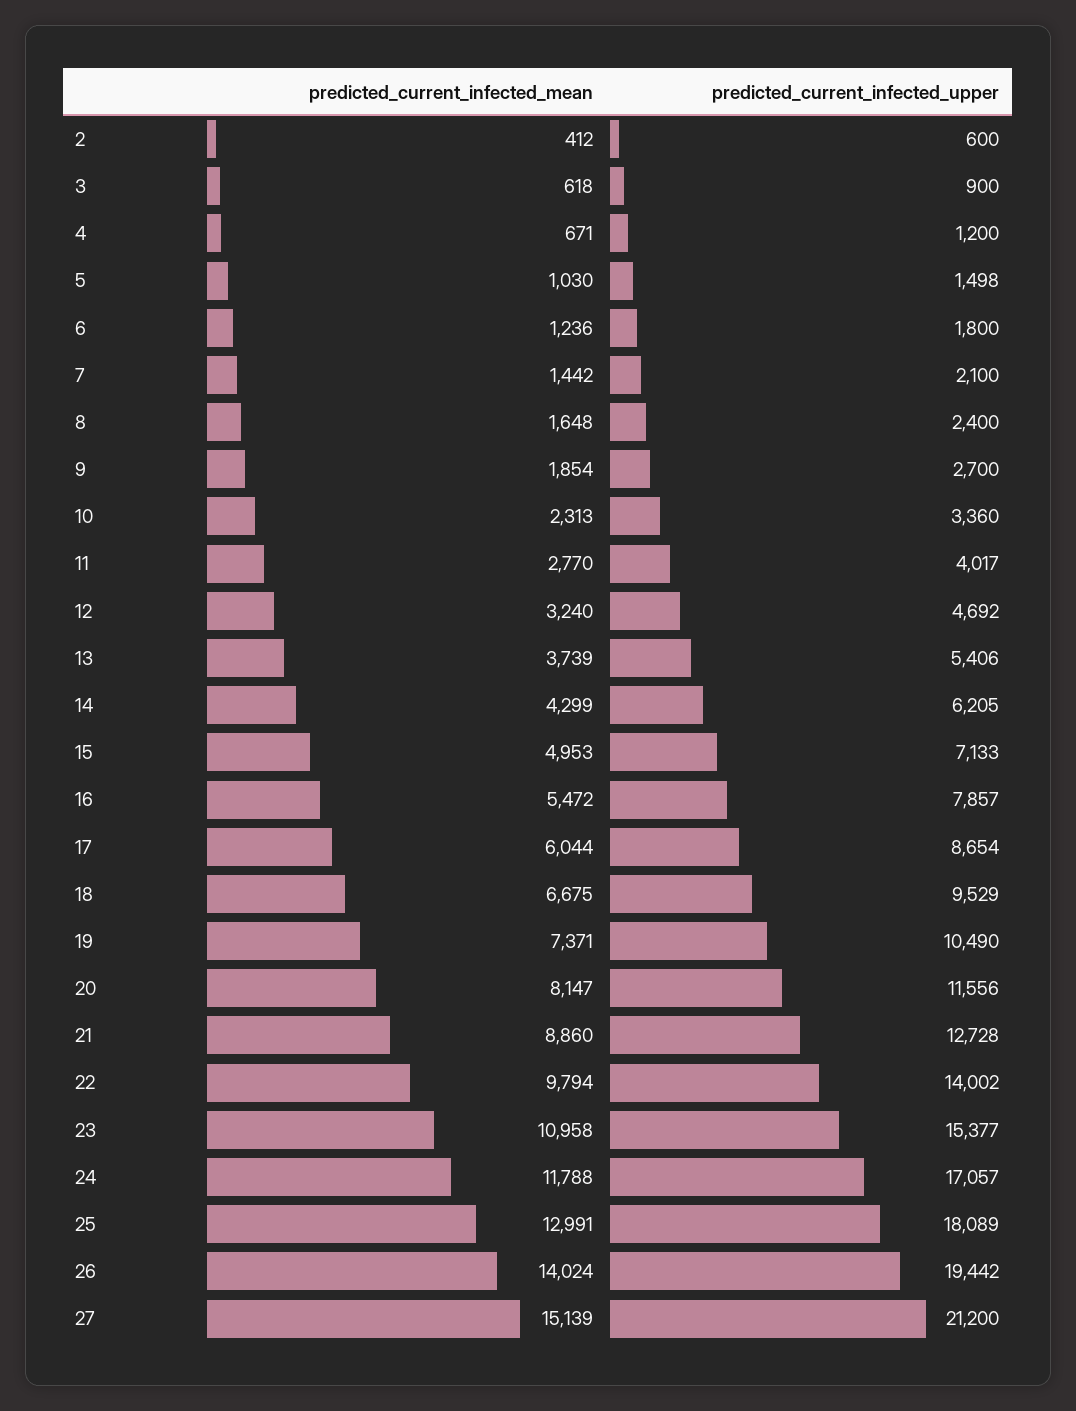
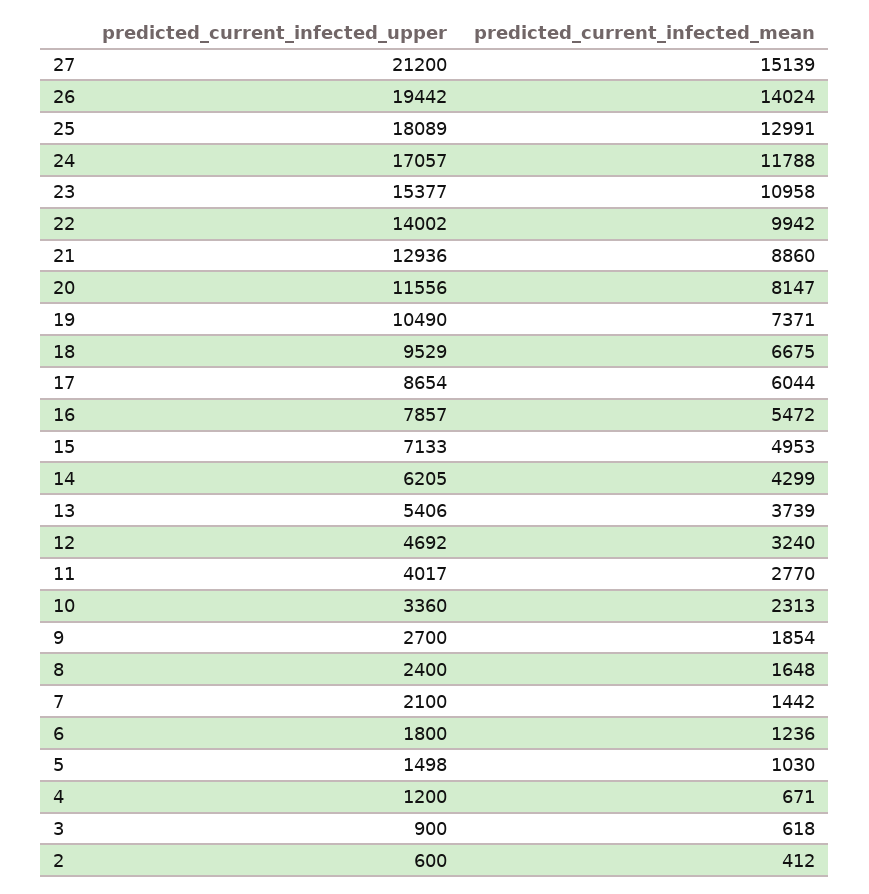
  {
    "predicted_current_infected_mean": {
      "2": 412,
      "3": 618,
      "4": 671,
      "5": 1030,
      "6": 1236,
      "7": 1442,
      "8": 1648,
      "9": 1854,
      "10": 2313,
      "11": 2770,
      "12": 3240,
      "13": 3739,
      "14": 4299,
      "15": 4953,
      "16": 5472,
      "17": 6044,
      "18": 6675,
      "19": 7371,
      "20": 8147,
      "21": 8860,
-     "22": 9794,
+     "22": 9942,
      "23": 10958,
      "24": 11788,
      "25": 12991,
      "26": 14024,
      "27": 15139
    },
    "predicted_current_infected_upper": {
      "2": 600,
      "3": 900,
      "4": 1200,
      "5": 1498,
      "6": 1800,
      "7": 2100,
      "8": 2400,
      "9": 2700,
      "10": 3360,
      "11": 4017,
      "12": 4692,
      "13": 5406,
      "14": 6205,
      "15": 7133,
      "16": 7857,
      "17": 8654,
      "18": 9529,
      "19": 10490,
      "20": 11556,
-     "21": 12728,
+     "21": 12936,
      "22": 14002,
      "23": 15377,
      "24": 17057,
      "25": 18089,
      "26": 19442,
      "27": 21200
    }
  }

